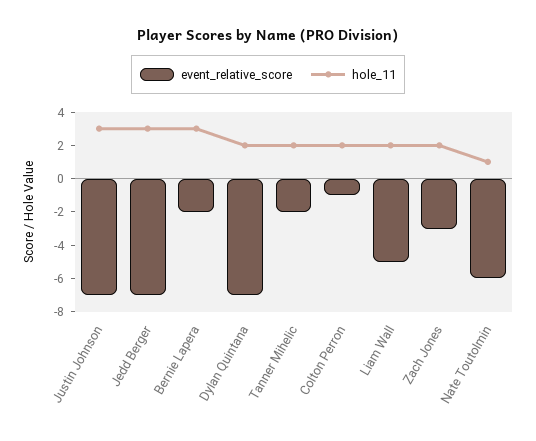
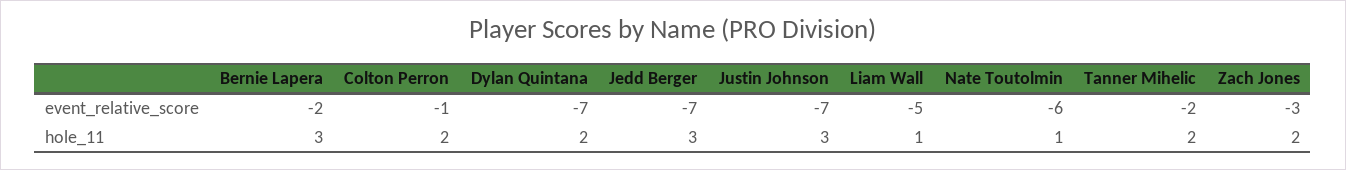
  {
    "event_relative_score": {
      "Justin Johnson": -7,
      "Jedd Berger": -7,
      "Bernie Lapera": -2,
      "Dylan Quintana": -7,
      "Tanner Mihelic": -2,
      "Colton Perron": -1,
      "Liam Wall": -5,
      "Zach Jones": -3,
      "Nate Toutolmin": -6
    },
    "hole_11": {
      "Justin Johnson": 3,
      "Jedd Berger": 3,
      "Bernie Lapera": 3,
      "Dylan Quintana": 2,
      "Tanner Mihelic": 2,
      "Colton Perron": 2,
-     "Liam Wall": 2,
+     "Liam Wall": 1,
      "Zach Jones": 2,
      "Nate Toutolmin": 1
    }
  }

